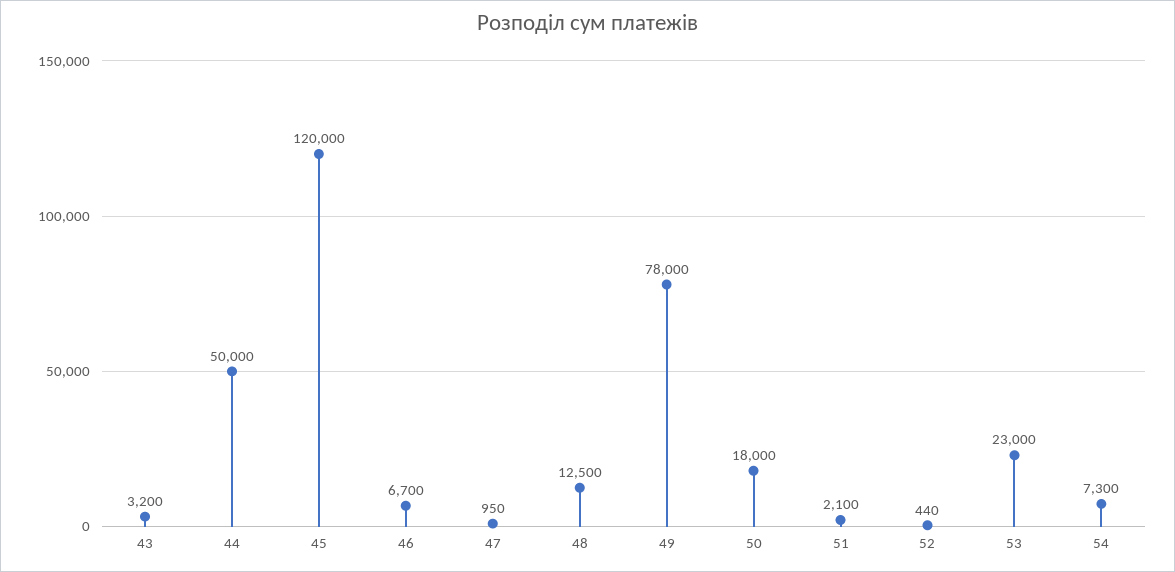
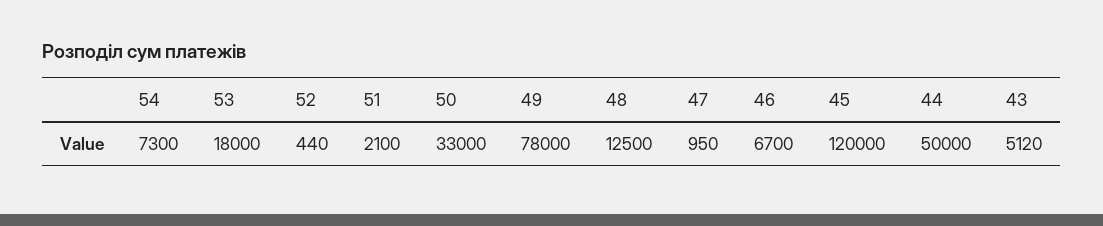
  {
-   "43": 3200,
+   "43": 5120,
    "44": 50000,
    "45": 120000,
    "46": 6700,
    "47": 950,
    "48": 12500,
    "49": 78000,
-   "50": 18000,
+   "50": 33000,
    "51": 2100,
    "52": 440,
-   "53": 23000,
+   "53": 18000,
    "54": 7300
  }

